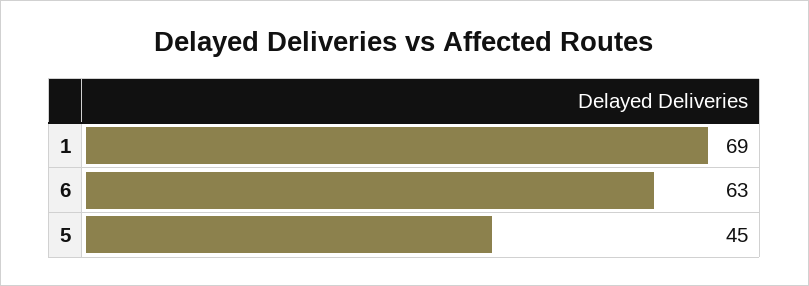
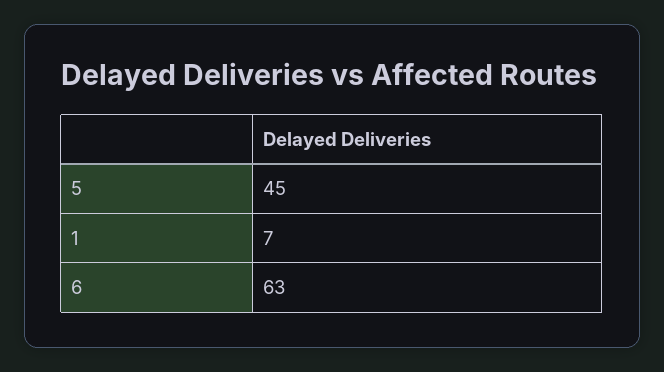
  {
-   "1": 69,
+   "1": 7,
    "6": 63,
    "5": 45
  }

